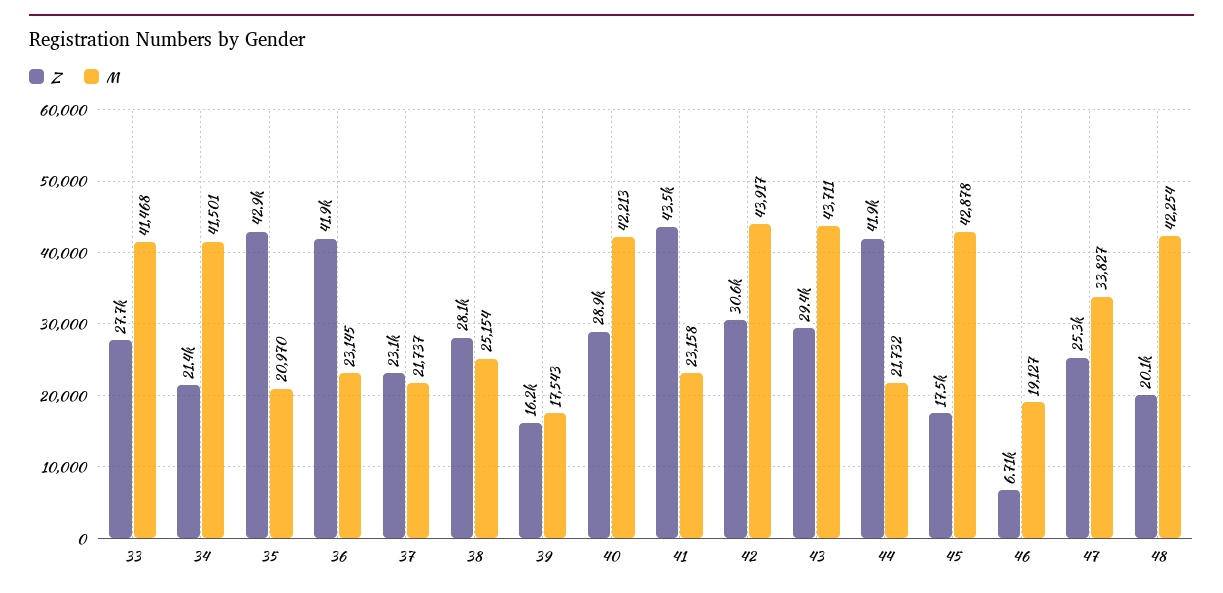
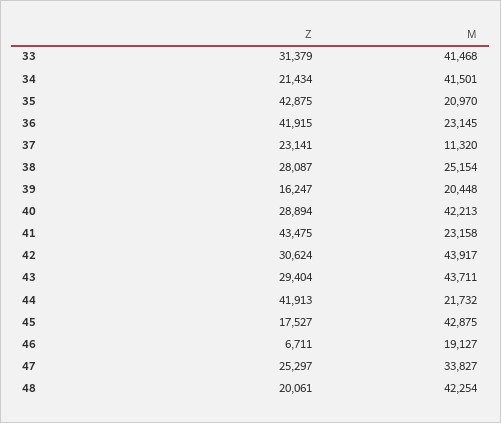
  {
    "Z": {
-     "33": 27700,
+     "33": 31379,
      "34": 21434,
      "35": 42875,
      "36": 41915,
      "37": 23141,
      "38": 28087,
      "39": 16247,
      "40": 28894,
      "41": 43475,
      "42": 30624,
      "43": 29404,
      "44": 41913,
      "45": 17527,
      "46": 6711,
      "47": 25297,
      "48": 20061
    },
    "M": {
      "33": 41468,
      "34": 41501,
      "35": 20970,
      "36": 23145,
-     "37": 21737,
+     "37": 11320,
      "38": 25154,
-     "39": 17543,
+     "39": 20448,
      "40": 42213,
      "41": 23158,
      "42": 43917,
      "43": 43711,
      "44": 21732,
-     "45": 42878,
+     "45": 42875,
      "46": 19127,
      "47": 33827,
      "48": 42254
    }
  }

